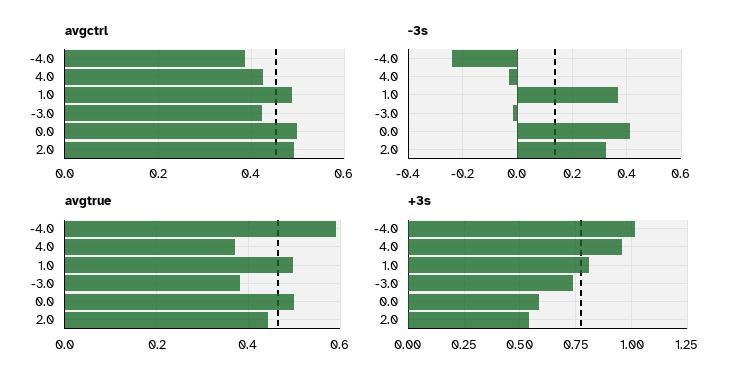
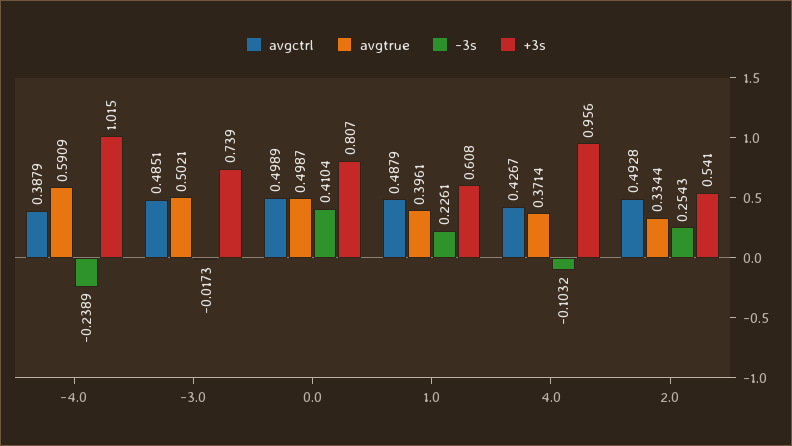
  {
    "avgctrl": {
      "-4.0": 0.3879,
      "4.0": 0.4267,
      "1.0": 0.4879,
-     "-3.0": 0.42,
+     "-3.0": 0.4851,
      "0.0": 0.4989,
      "2.0": 0.4928
    },
    "-3s": {
      "-4.0": -0.2389,
-     "4.0": -0.025,
+     "4.0": -0.1032,
-     "1.0": 0.375,
+     "1.0": 0.2261,
      "-3.0": -0.0173,
      "0.0": 0.4104,
-     "2.0": 0.325
+     "2.0": 0.2543
    },
    "avgtrue": {
      "-4.0": 0.5909,
      "4.0": 0.3714,
-     "1.0": 0.5,
+     "1.0": 0.3961,
-     "-3.0": 0.38,
+     "-3.0": 0.5021,
      "0.0": 0.4987,
-     "2.0": 0.44
+     "2.0": 0.3344
    },
    "+3s": {
      "-4.0": 1.015,
      "4.0": 0.956,
-     "1.0": 0.8,
+     "1.0": 0.608,
      "-3.0": 0.739,
-     "0.0": 0.6,
+     "0.0": 0.807,
      "2.0": 0.541
    }
  }

